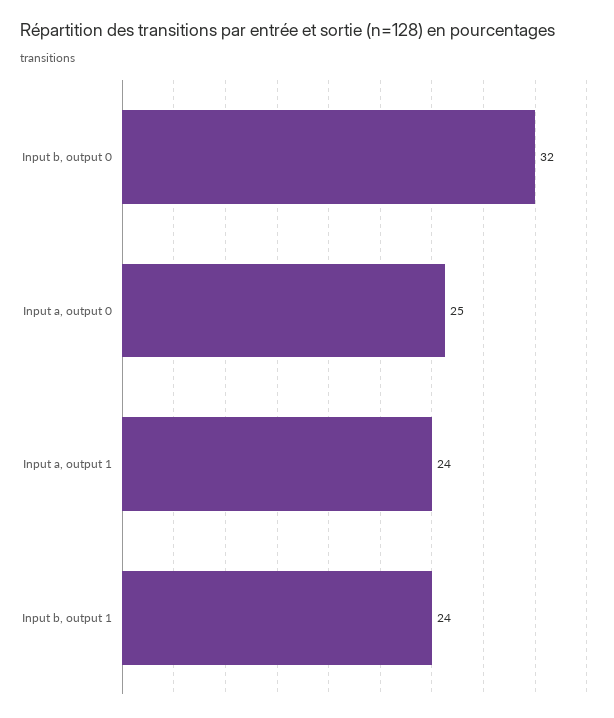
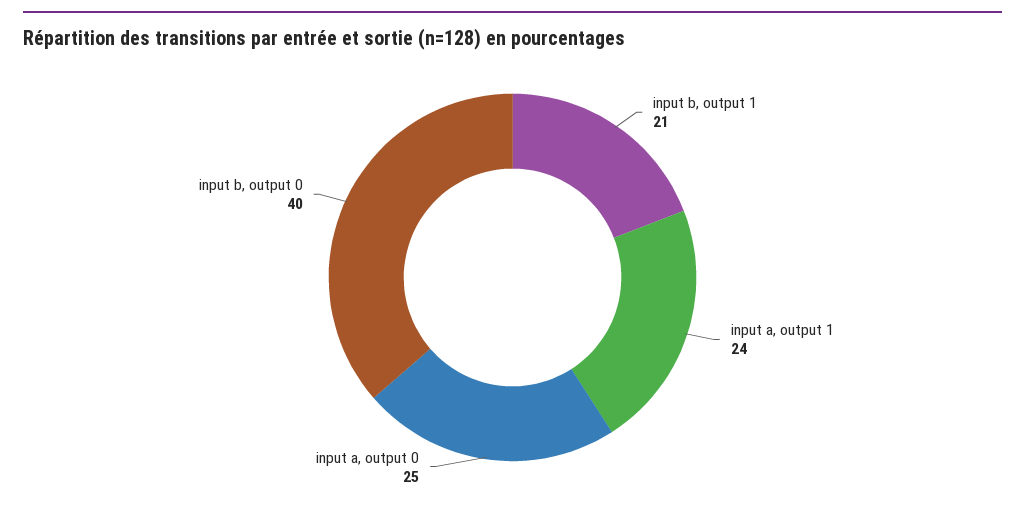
  {
-   "Input b, output 0": 32,
+   "Input b, output 0": 40,
    "Input a, output 0": 25,
    "Input a, output 1": 24,
-   "Input b, output 1": 24
+   "Input b, output 1": 21
  }

